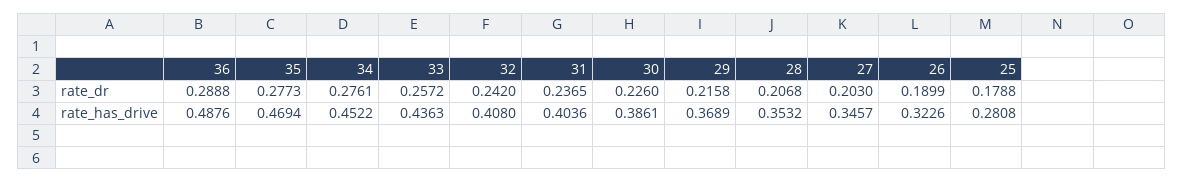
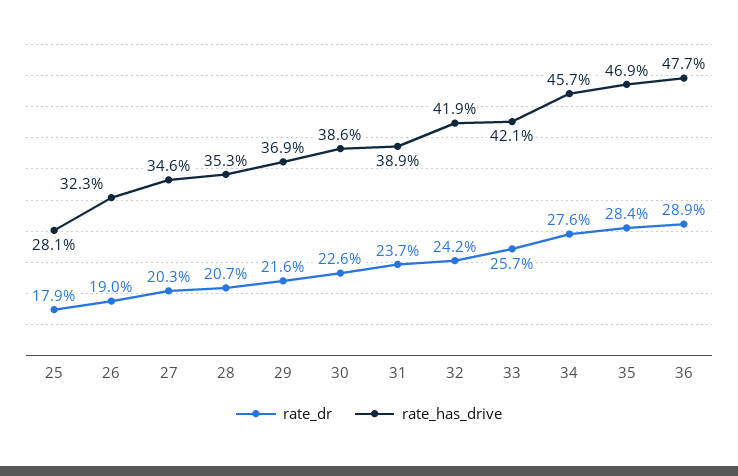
  {
    "rate_dr": {
      "36": 0.2888,
-     "35": 0.2773,
+     "35": 0.284,
      "34": 0.2761,
      "33": 0.2572,
      "32": 0.242,
      "31": 0.2365,
      "30": 0.226,
      "29": 0.2158,
      "28": 0.2068,
      "27": 0.203,
      "26": 0.1899,
      "25": 0.1788
    },
    "rate_has_drive": {
-     "36": 0.4876,
+     "36": 0.477,
      "35": 0.4694,
-     "34": 0.4522,
+     "34": 0.457,
-     "33": 0.4363,
+     "33": 0.421,
-     "32": 0.408,
+     "32": 0.419,
-     "31": 0.4036,
+     "31": 0.389,
      "30": 0.3861,
      "29": 0.3689,
      "28": 0.3532,
      "27": 0.3457,
      "26": 0.3226,
      "25": 0.2808
    }
  }

